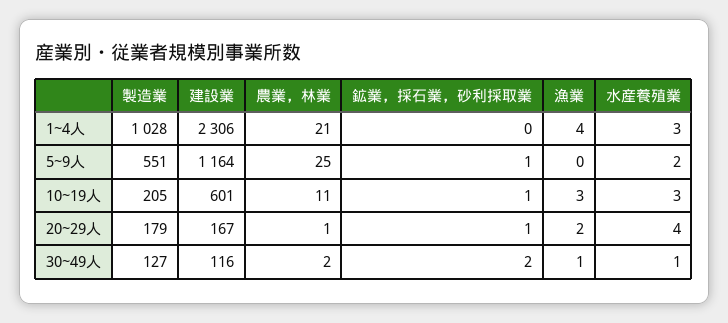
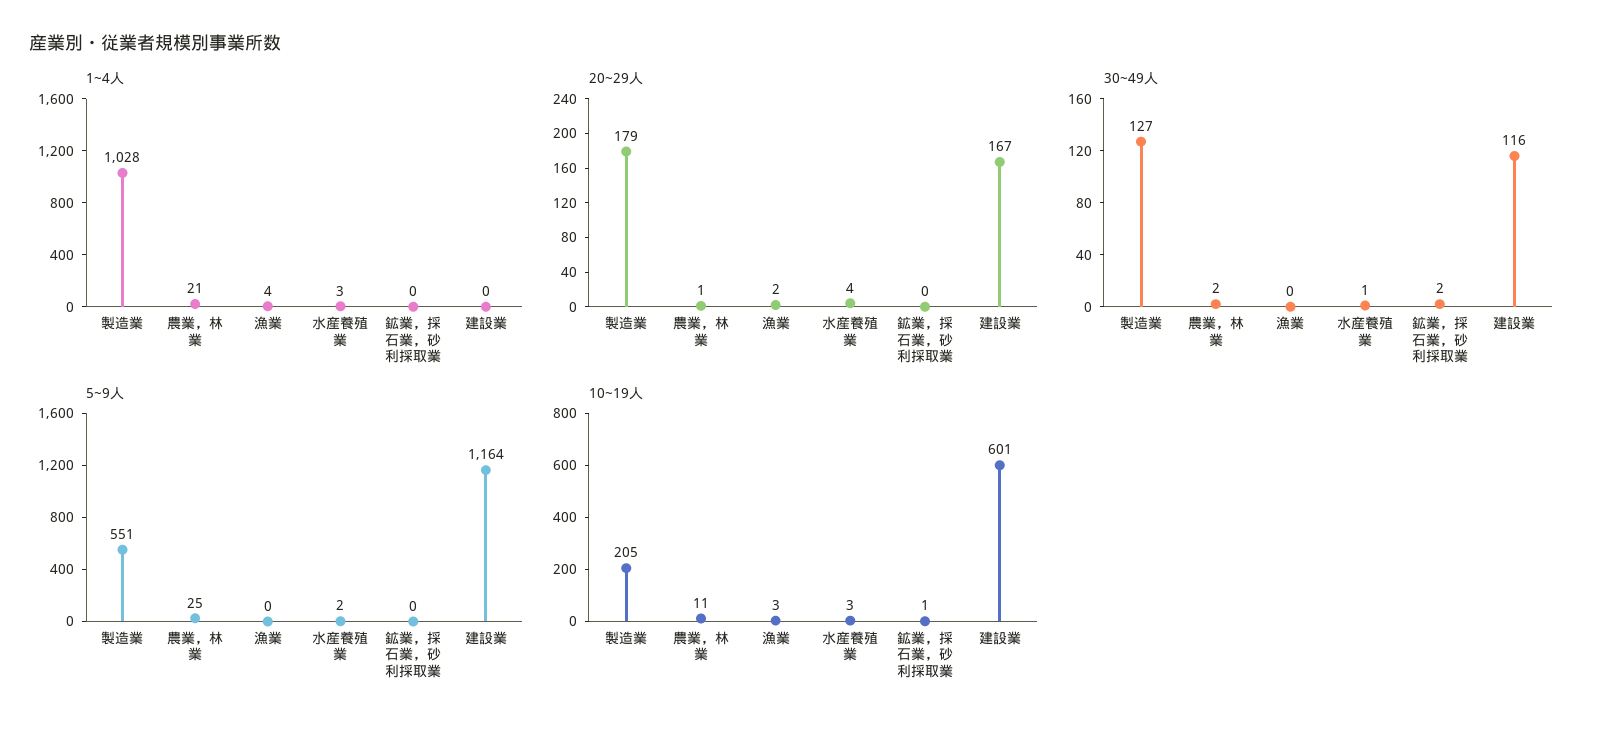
  {
    "1~4人": {
      "製造業": 1028,
-     "建設業": 2306,
+     "建設業": 0,
      "農業，林業": 21,
      "鉱業，採石業，砂利採取業": 0,
      "漁業": 4,
      "水産養殖業": 3
    },
    "5~9人": {
      "製造業": 551,
      "建設業": 1164,
      "農業，林業": 25,
-     "鉱業，採石業，砂利採取業": 1,
+     "鉱業，採石業，砂利採取業": 0,
      "漁業": 0,
      "水産養殖業": 2
    },
    "10~19人": {
      "製造業": 205,
      "建設業": 601,
      "農業，林業": 11,
      "鉱業，採石業，砂利採取業": 1,
      "漁業": 3,
      "水産養殖業": 3
    },
    "20~29人": {
      "製造業": 179,
      "建設業": 167,
      "農業，林業": 1,
-     "鉱業，採石業，砂利採取業": 1,
+     "鉱業，採石業，砂利採取業": 0,
      "漁業": 2,
      "水産養殖業": 4
    },
    "30~49人": {
      "製造業": 127,
      "建設業": 116,
      "農業，林業": 2,
      "鉱業，採石業，砂利採取業": 2,
-     "漁業": 1,
+     "漁業": 0,
      "水産養殖業": 1
    }
  }

